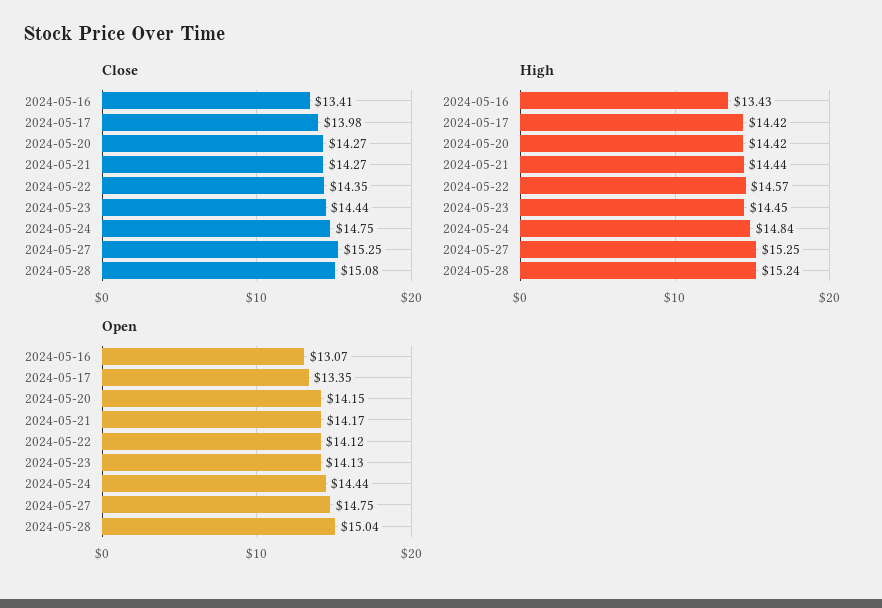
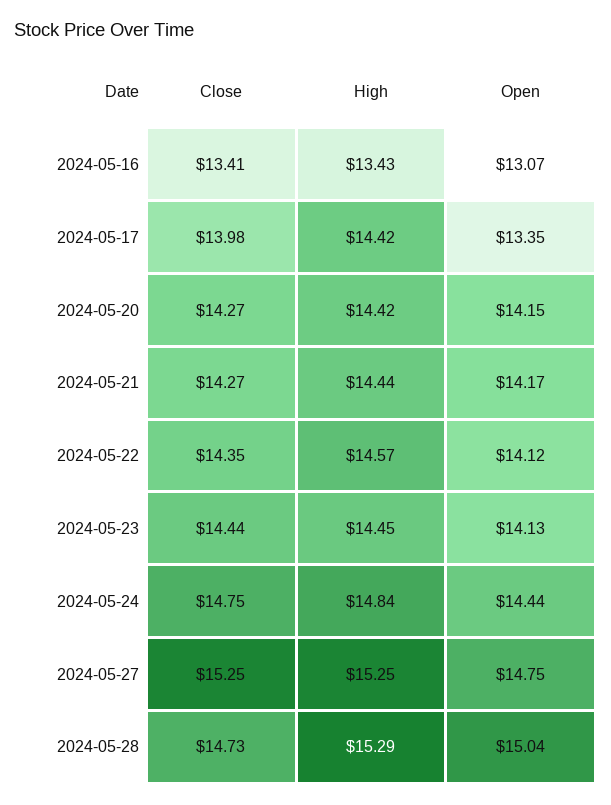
  {
    "Close": {
      "2024-05-16": 13.41,
      "2024-05-17": 13.98,
      "2024-05-20": 14.27,
      "2024-05-21": 14.27,
      "2024-05-22": 14.35,
      "2024-05-23": 14.44,
      "2024-05-24": 14.75,
      "2024-05-27": 15.25,
-     "2024-05-28": 15.08
+     "2024-05-28": 14.73
    },
    "High": {
      "2024-05-16": 13.43,
      "2024-05-17": 14.42,
      "2024-05-20": 14.42,
      "2024-05-21": 14.44,
      "2024-05-22": 14.57,
      "2024-05-23": 14.45,
      "2024-05-24": 14.84,
      "2024-05-27": 15.25,
-     "2024-05-28": 15.24
+     "2024-05-28": 15.29
    },
    "Open": {
      "2024-05-16": 13.07,
      "2024-05-17": 13.35,
      "2024-05-20": 14.15,
      "2024-05-21": 14.17,
      "2024-05-22": 14.12,
      "2024-05-23": 14.13,
      "2024-05-24": 14.44,
      "2024-05-27": 14.75,
      "2024-05-28": 15.04
    }
  }

